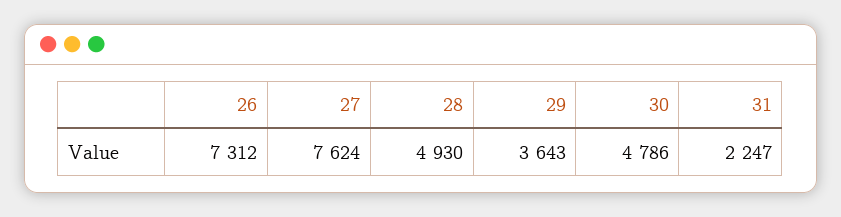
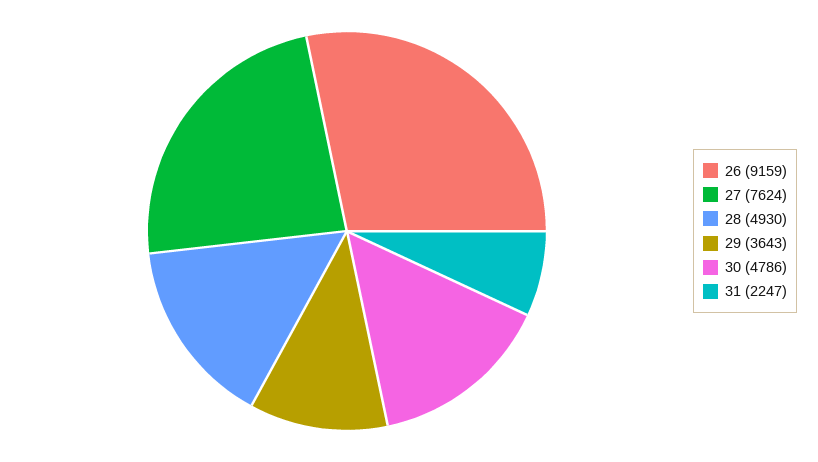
  {
-   "26": 7312,
+   "26": 9159,
    "27": 7624,
    "28": 4930,
    "29": 3643,
    "30": 4786,
    "31": 2247
  }

